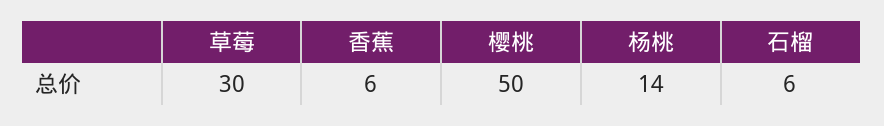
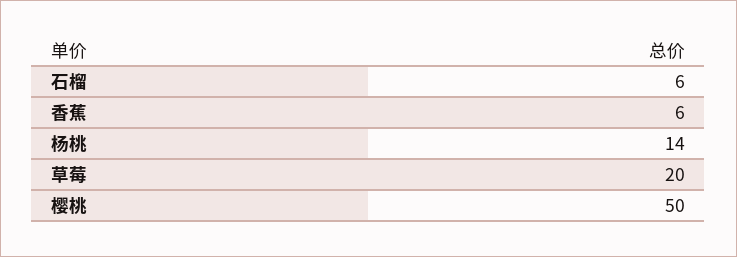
  {
-   "草莓": 30,
+   "草莓": 20,
    "香蕉": 6,
    "樱桃": 50,
    "杨桃": 14,
    "石榴": 6
  }

